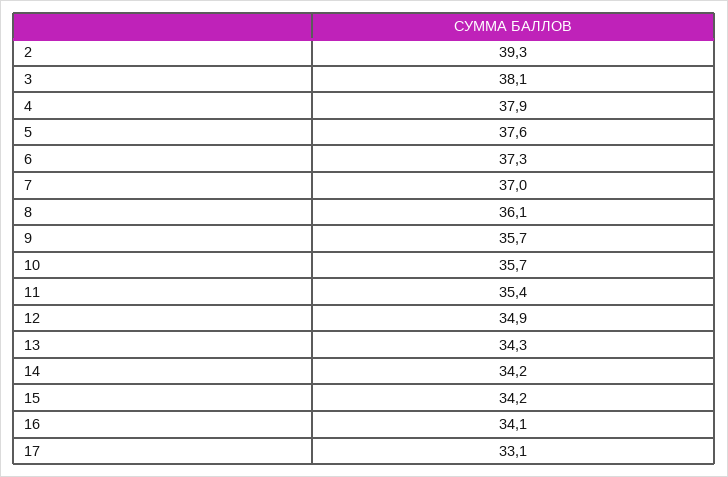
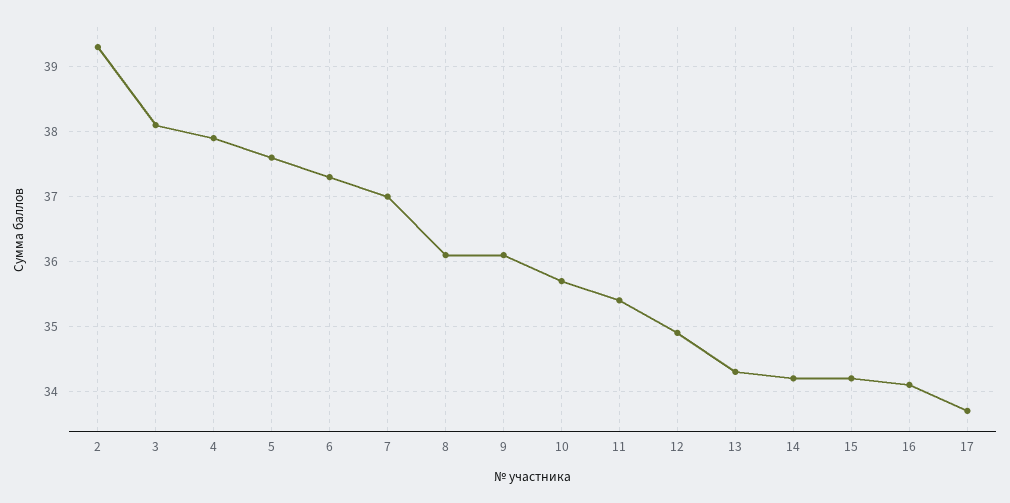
  {
    "2": 39.3,
    "3": 38.1,
    "4": 37.9,
    "5": 37.6,
    "6": 37.3,
    "7": 37,
    "8": 36.1,
-   "9": 35.7,
+   "9": 36.1,
    "10": 35.7,
    "11": 35.4,
    "12": 34.9,
    "13": 34.3,
    "14": 34.2,
    "15": 34.2,
    "16": 34.1,
-   "17": 33.1
+   "17": 33.7
  }

